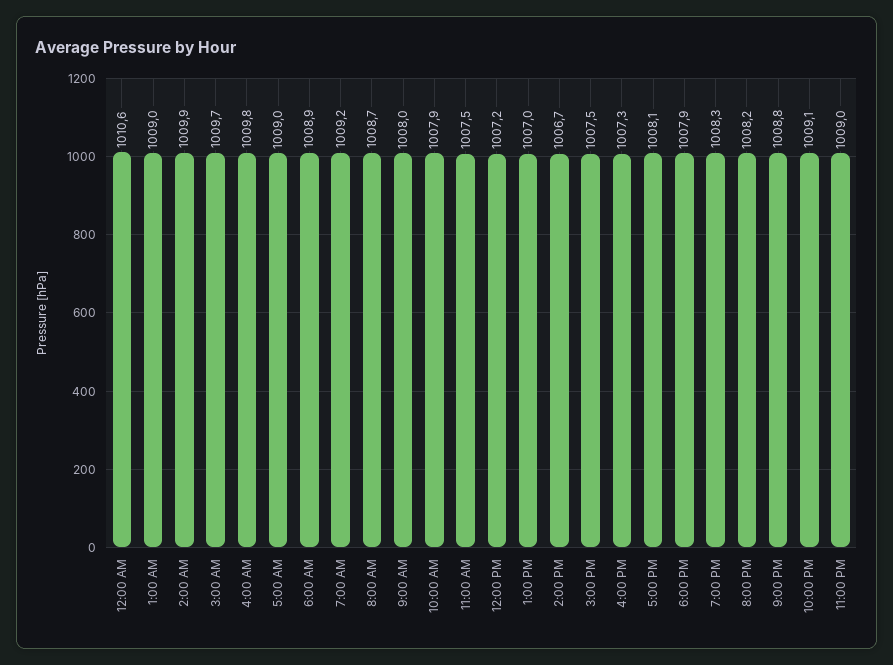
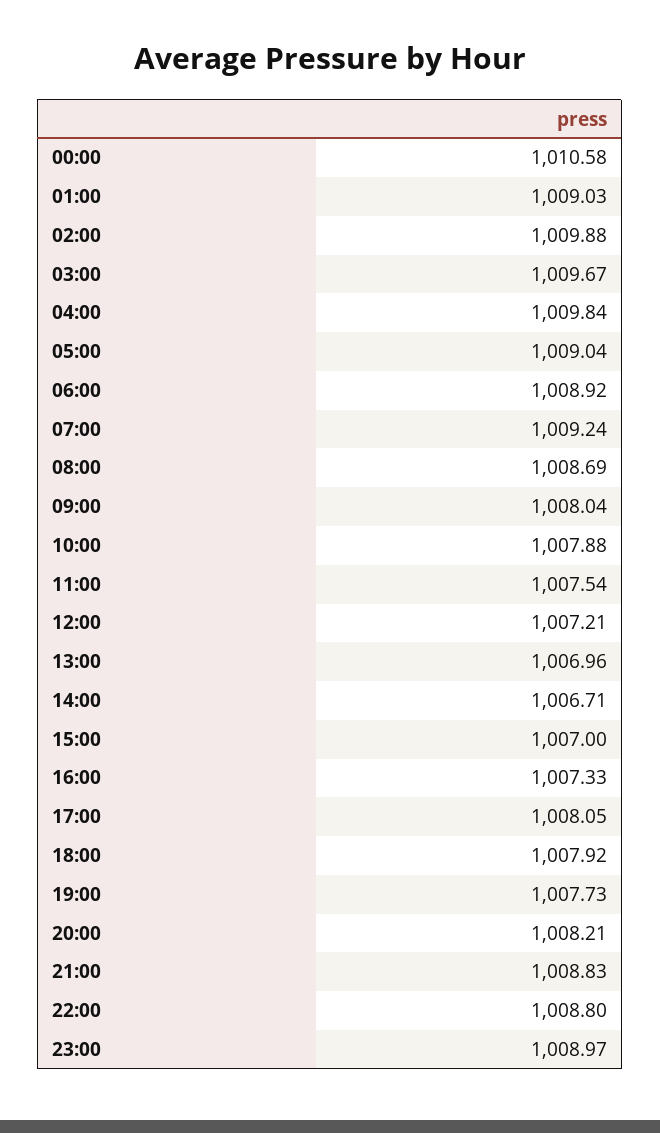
  {
    "12:00 AM": 1010.58,
    "1:00 AM": 1009.03,
    "2:00 AM": 1009.88,
    "3:00 AM": 1009.67,
    "4:00 AM": 1009.84,
    "5:00 AM": 1009.04,
    "6:00 AM": 1008.92,
    "7:00 AM": 1009.24,
    "8:00 AM": 1008.69,
    "9:00 AM": 1008.04,
    "10:00 AM": 1007.88,
    "11:00 AM": 1007.54,
    "12:00 PM": 1007.21,
    "1:00 PM": 1006.96,
    "2:00 PM": 1006.71,
-   "3:00 PM": 1007.5,
+   "3:00 PM": 1007,
    "4:00 PM": 1007.33,
    "5:00 PM": 1008.05,
    "6:00 PM": 1007.92,
-   "7:00 PM": 1008.3,
+   "7:00 PM": 1007.73,
    "8:00 PM": 1008.21,
    "9:00 PM": 1008.83,
-   "10:00 PM": 1009.1,
+   "10:00 PM": 1008.8,
    "11:00 PM": 1008.97
  }

